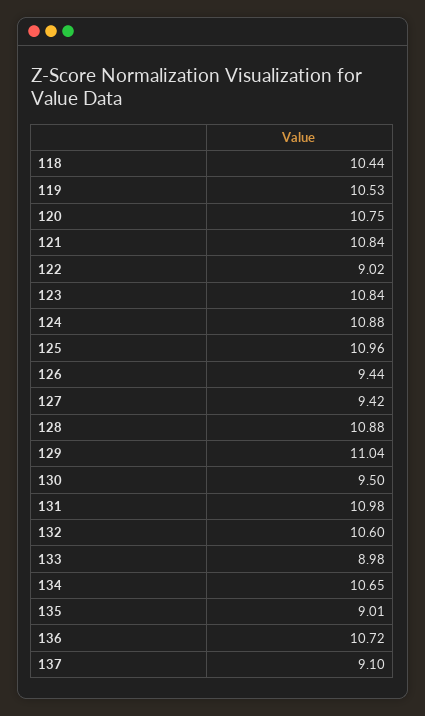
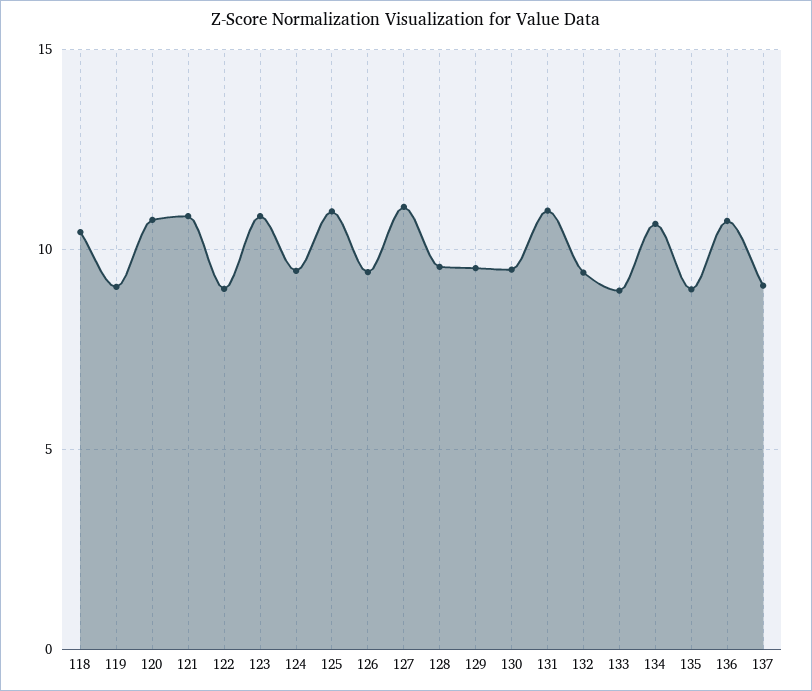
  {
    "118": 10.44,
-   "119": 10.53,
+   "119": 9,
    "120": 10.75,
    "121": 10.84,
    "122": 9.02,
    "123": 10.84,
-   "124": 10.88,
+   "124": 9.5,
    "125": 10.96,
    "126": 9.44,
-   "127": 9.42,
+   "127": 11,
-   "128": 10.88,
+   "128": 9.5,
-   "129": 11.04,
+   "129": 9.5,
    "130": 9.5,
    "131": 10.98,
-   "132": 10.6,
+   "132": 9.5,
    "133": 8.98,
    "134": 10.65,
    "135": 9.01,
    "136": 10.72,
    "137": 9.1
  }

